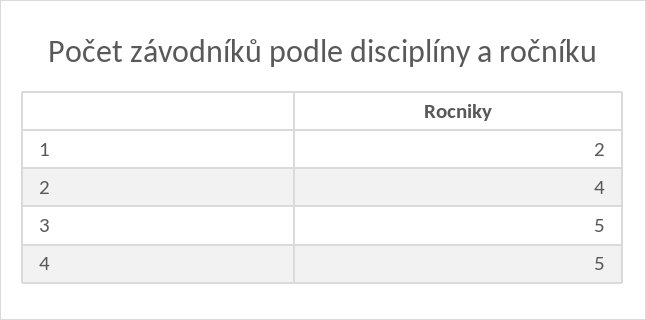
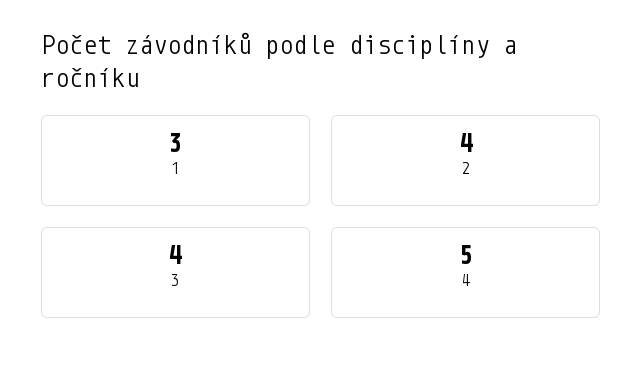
  {
-   "1": 2,
+   "1": 3,
    "2": 4,
-   "3": 5,
+   "3": 4,
    "4": 5
  }

